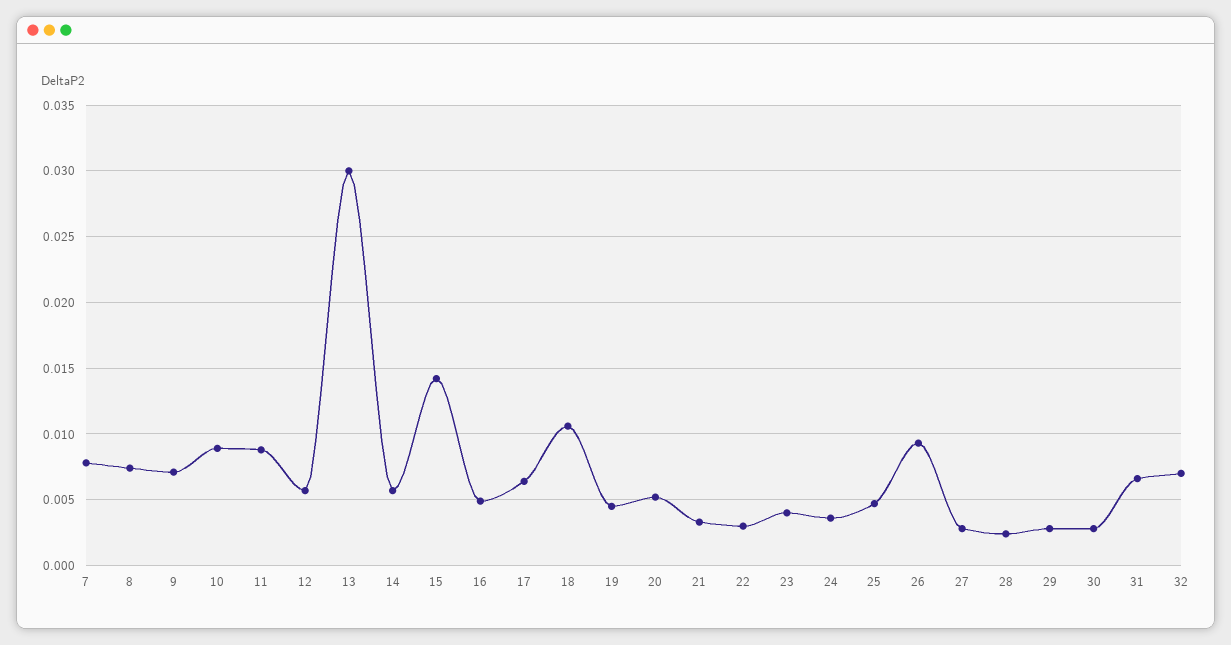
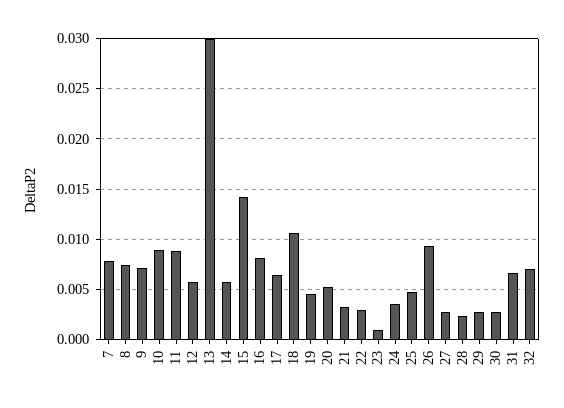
  {
    "7": 0.008,
    "8": 0.0075,
    "9": 0.007,
    "10": 0.009,
    "11": 0.009,
    "12": 0.0055,
    "13": 0.03,
    "14": 0.0055,
    "15": 0.014,
-   "16": 0.005,
+   "16": 0.008,
    "17": 0.0065,
    "18": 0.0105,
    "19": 0.0045,
    "20": 0.005,
    "21": 0.0035,
    "22": 0.003,
-   "23": 0.004,
+   "23": 0.001,
    "24": 0.0035,
    "25": 0.0045,
    "26": 0.0095,
    "27": 0.003,
    "28": 0.0025,
    "29": 0.003,
    "30": 0.003,
    "31": 0.0065,
    "32": 0.007
  }

